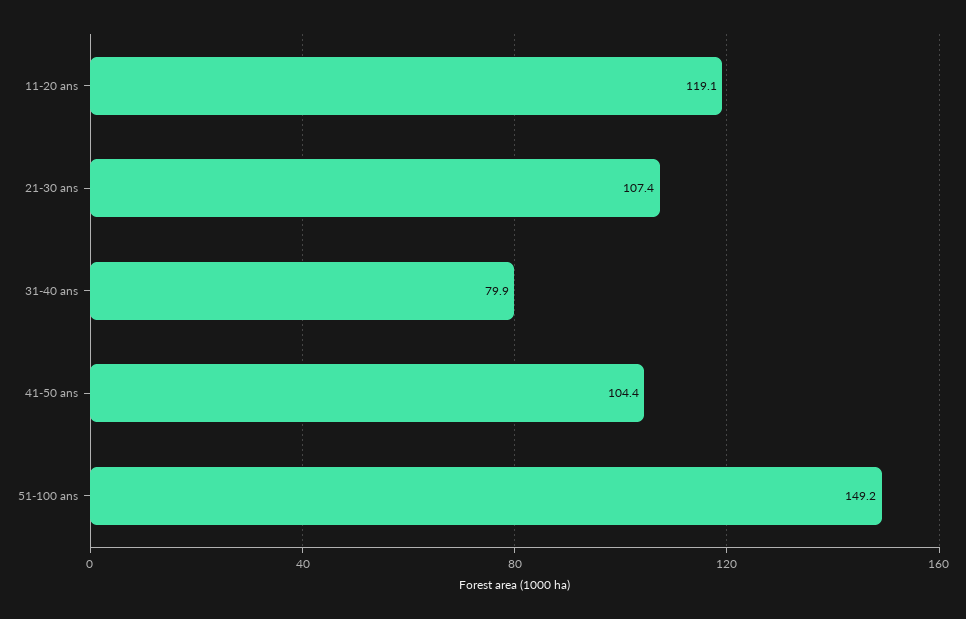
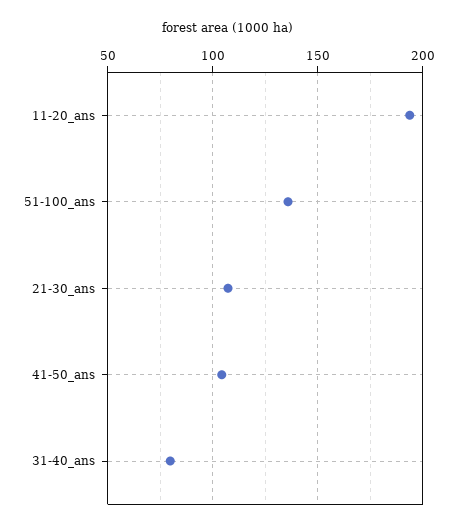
  {
-   "11-20 ans": 119.1,
+   "11-20 ans": 195,
    "21-30 ans": 107.4,
    "31-40 ans": 79.9,
    "41-50 ans": 104.4,
-   "51-100 ans": 149.2
+   "51-100 ans": 135
  }

